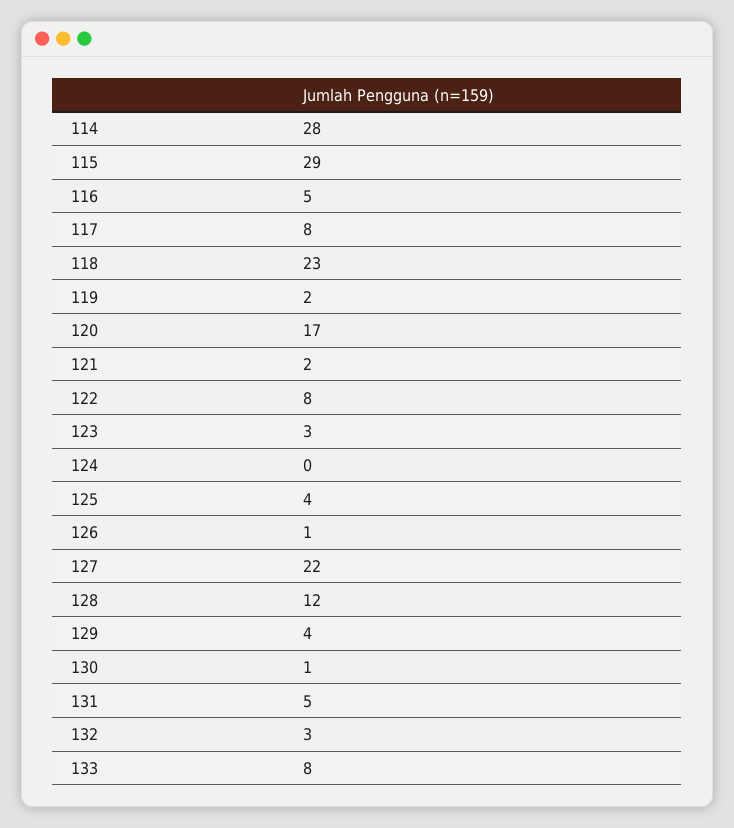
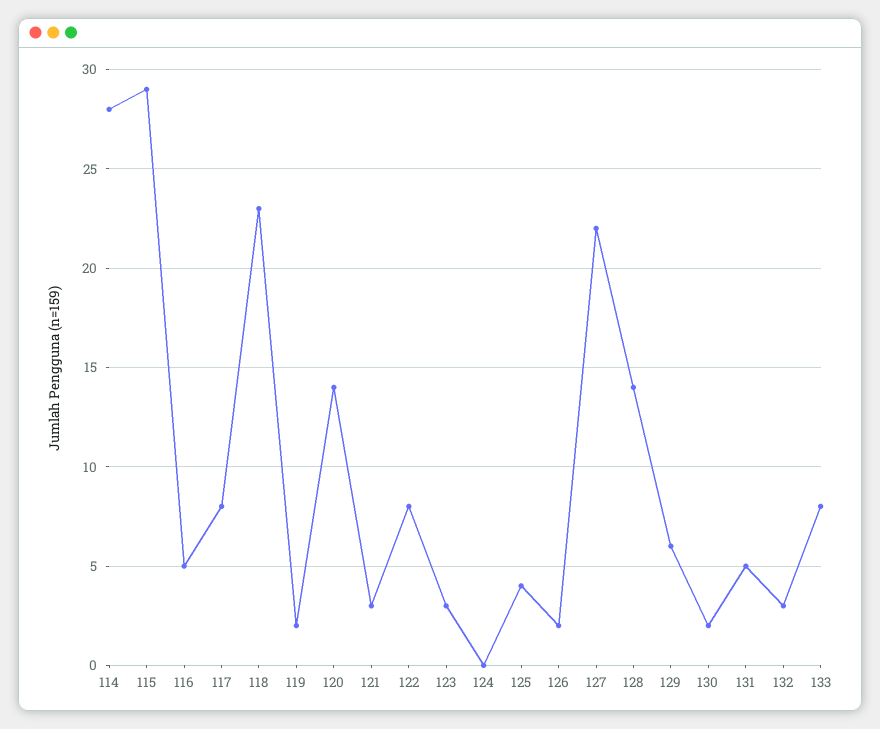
  {
    "114": 28,
    "115": 29,
    "116": 5,
    "117": 8,
    "118": 23,
    "119": 2,
-   "120": 17,
+   "120": 14,
-   "121": 2,
+   "121": 3,
    "122": 8,
    "123": 3,
    "124": 0,
    "125": 4,
-   "126": 1,
+   "126": 2,
    "127": 22,
-   "128": 12,
+   "128": 14,
-   "129": 4,
+   "129": 6,
-   "130": 1,
+   "130": 2,
    "131": 5,
    "132": 3,
    "133": 8
  }

